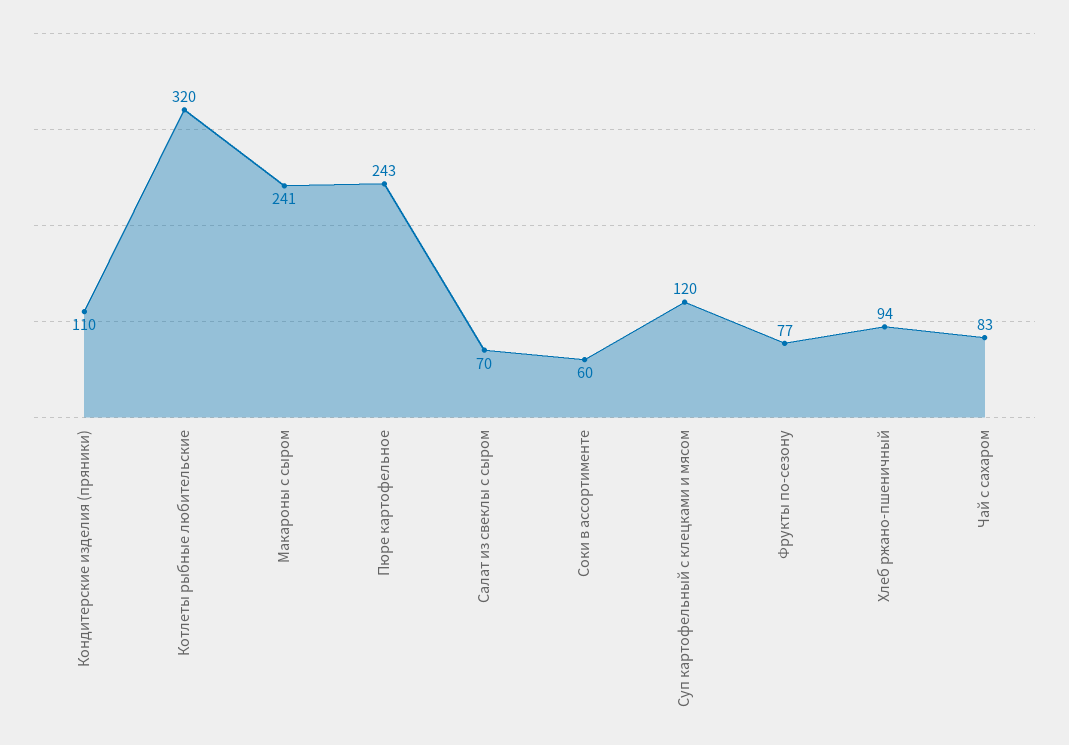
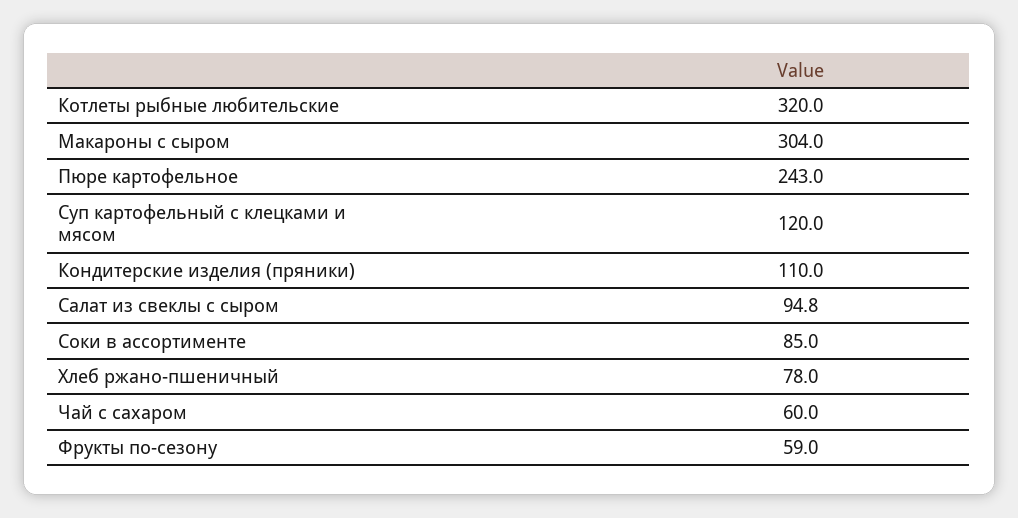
  {
    "Кондитерские изделия (пряники)": 110,
    "Котлеты рыбные любительские": 320,
-   "Макароны с сыром": 241,
+   "Макароны с сыром": 304,
    "Пюре картофельное": 243,
-   "Салат из свеклы с сыром": 70,
+   "Салат из свеклы с сыром": 94.8,
-   "Соки в ассортименте": 60,
+   "Соки в ассортименте": 85,
    "Суп картофельный с клецками и мясом": 120,
-   "Фрукты по-сезону": 77,
+   "Фрукты по-сезону": 59,
-   "Хлеб ржано-пшеничный": 94,
+   "Хлеб ржано-пшеничный": 78,
-   "Чай с сахаром": 83
+   "Чай с сахаром": 60
  }

